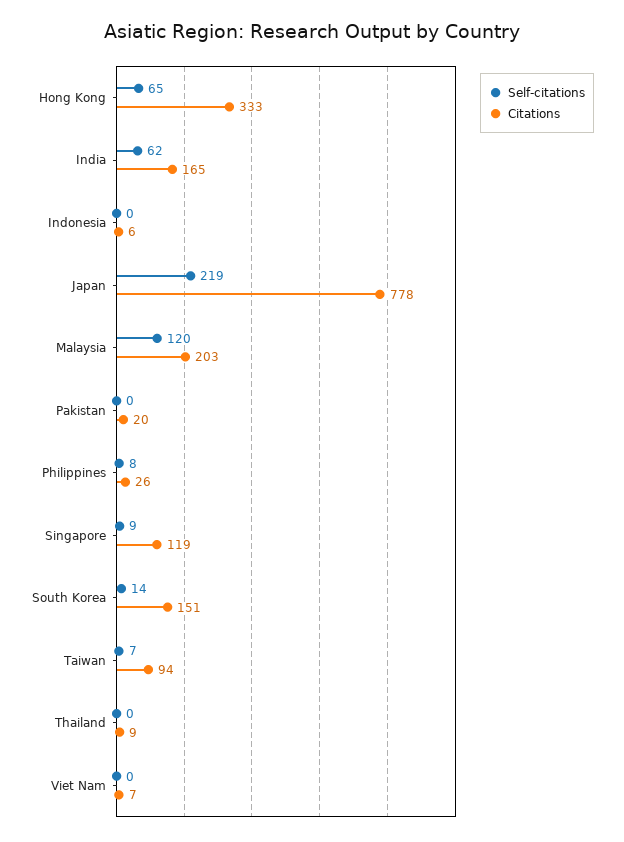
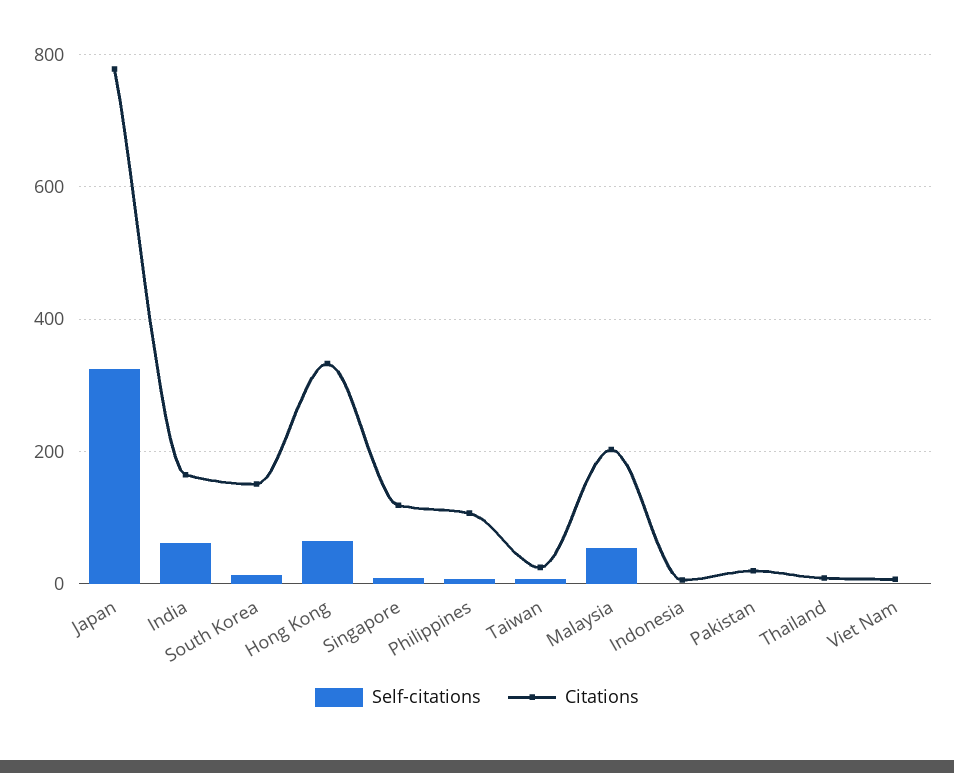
  {
    "Self-citations": {
      "Hong Kong": 65,
      "India": 62,
      "Indonesia": 0,
-     "Japan": 219,
+     "Japan": 320,
-     "Malaysia": 120,
+     "Malaysia": 60,
      "Pakistan": 0,
      "Philippines": 8,
      "Singapore": 9,
      "South Korea": 14,
      "Taiwan": 7,
      "Thailand": 0,
      "Viet Nam": 0
    },
    "Citations": {
      "Hong Kong": 333,
      "India": 165,
      "Indonesia": 6,
      "Japan": 778,
      "Malaysia": 203,
      "Pakistan": 20,
-     "Philippines": 26,
+     "Philippines": 100,
      "Singapore": 119,
      "South Korea": 151,
-     "Taiwan": 94,
+     "Taiwan": 20,
      "Thailand": 9,
      "Viet Nam": 7
    }
  }

